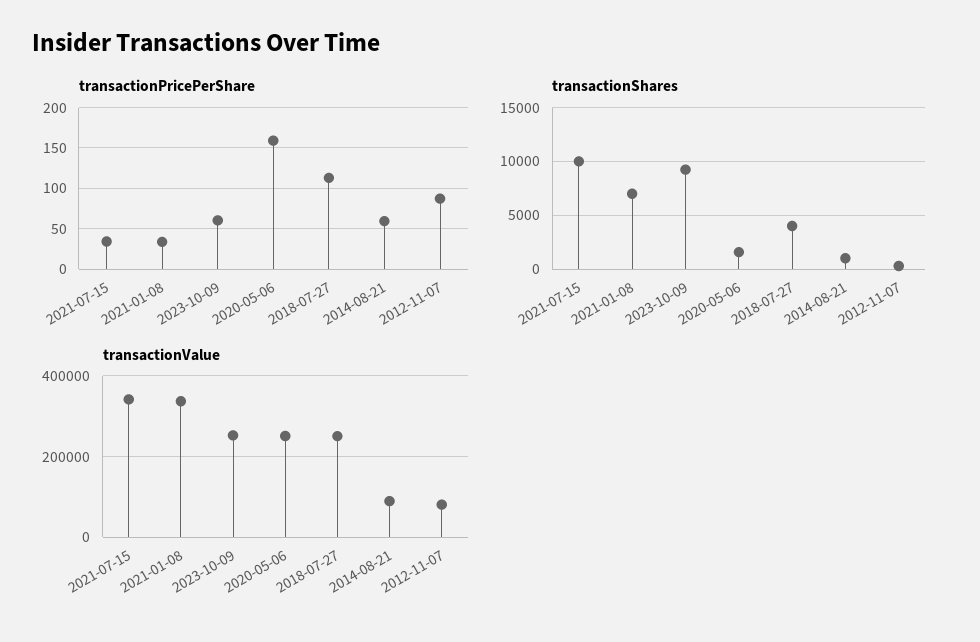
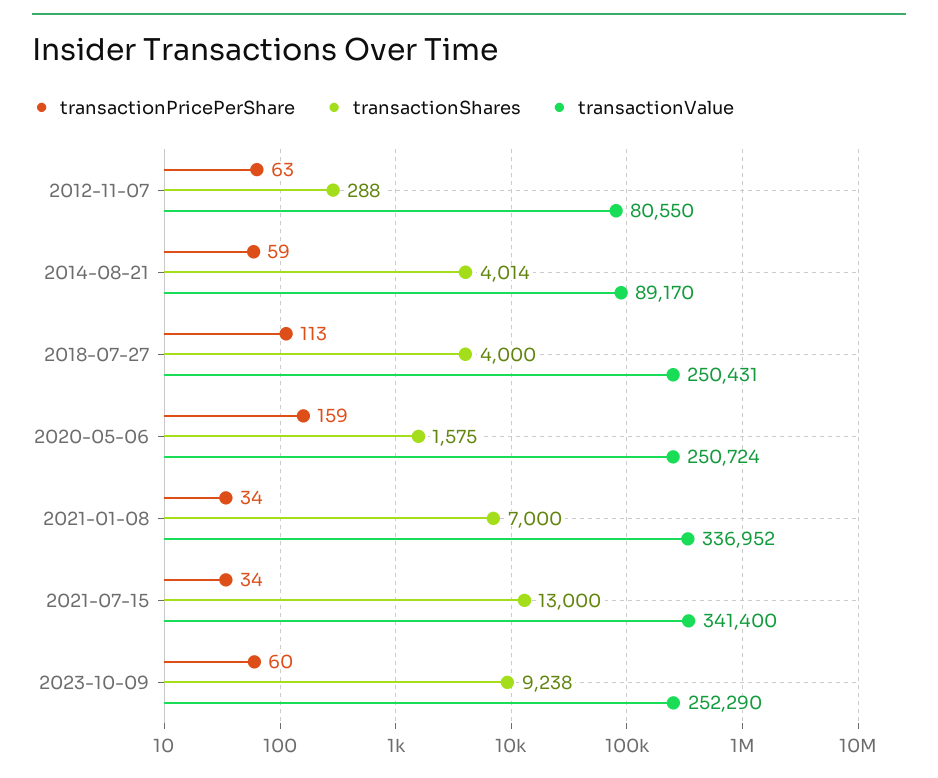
  {
    "transactionPricePerShare": {
      "2021-07-15": 34,
      "2021-01-08": 34,
      "2023-10-09": 60,
      "2020-05-06": 159,
      "2018-07-27": 113,
      "2014-08-21": 59,
-     "2012-11-07": 90
+     "2012-11-07": 63
    },
    "transactionShares": {
-     "2021-07-15": 10000,
+     "2021-07-15": 13000,
      "2021-01-08": 7000,
      "2023-10-09": 9238,
      "2020-05-06": 1575,
      "2018-07-27": 4000,
-     "2014-08-21": 1000,
+     "2014-08-21": 4014,
      "2012-11-07": 288
    },
    "transactionValue": {
      "2021-07-15": 341400,
      "2021-01-08": 336952,
      "2023-10-09": 252290,
      "2020-05-06": 250724,
      "2018-07-27": 250431,
      "2014-08-21": 89170,
      "2012-11-07": 80550
    }
  }

